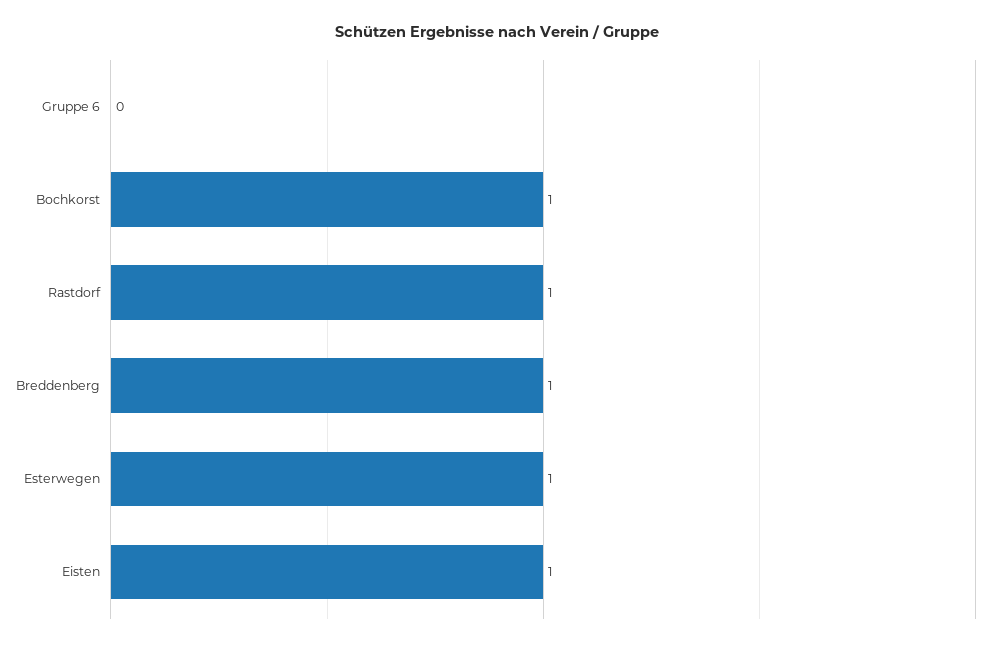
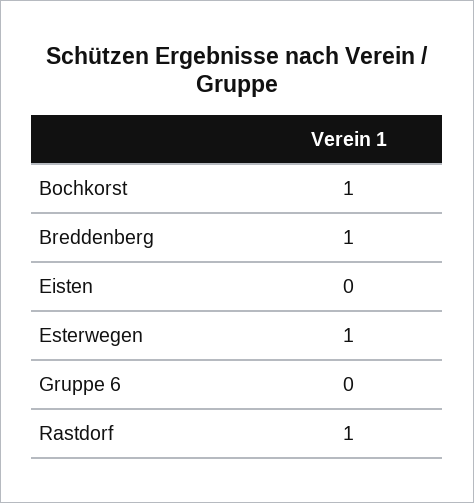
  {
    "Gruppe 6": 0,
    "Bochkorst": 1,
    "Rastdorf": 1,
    "Breddenberg": 1,
    "Esterwegen": 1,
-   "Eisten": 1
+   "Eisten": 0
  }

